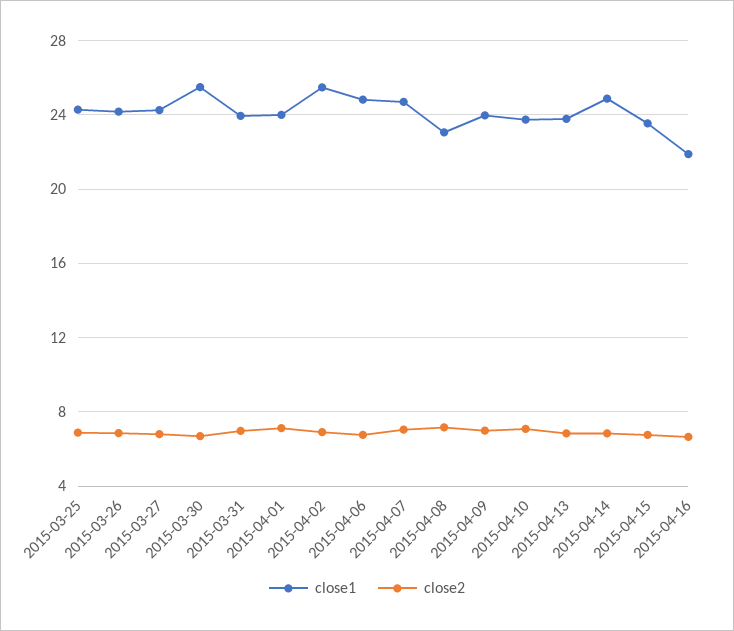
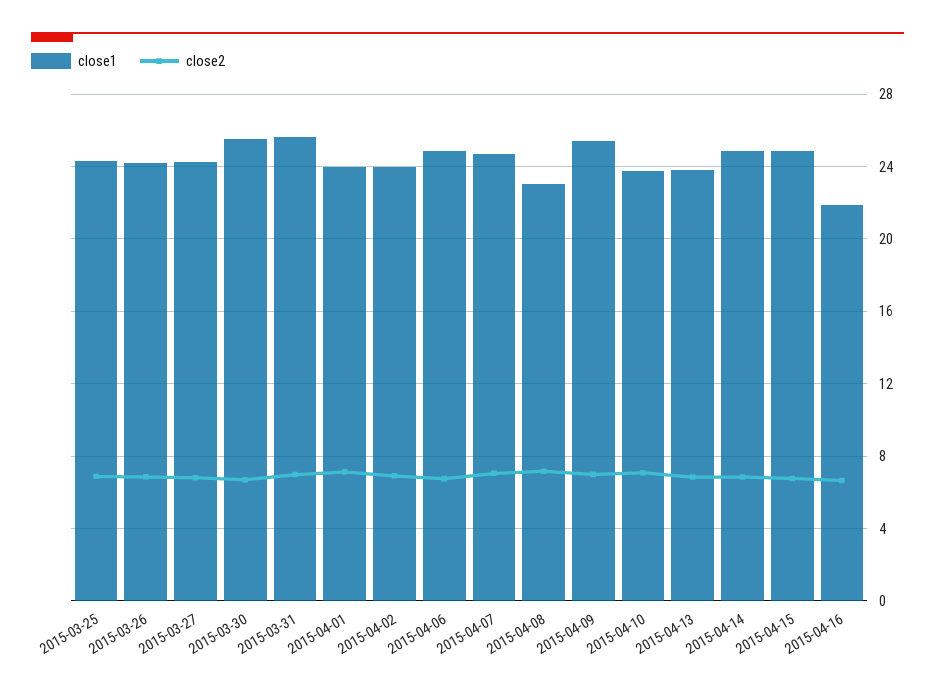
  {
    "close1": {
      "2015-03-25": 24.5,
      "2015-03-26": 24,
      "2015-03-27": 24.5,
      "2015-03-30": 25.5,
-     "2015-03-31": 24,
+     "2015-03-31": 25.5,
      "2015-04-01": 24,
-     "2015-04-02": 25.5,
+     "2015-04-02": 24,
      "2015-04-06": 25,
      "2015-04-07": 24.5,
      "2015-04-08": 23,
-     "2015-04-09": 24,
+     "2015-04-09": 25.5,
      "2015-04-10": 24,
      "2015-04-13": 24,
      "2015-04-14": 25,
-     "2015-04-15": 23.5,
+     "2015-04-15": 25,
      "2015-04-16": 22
    },
    "close2": {
      "2015-03-25": 7,
      "2015-03-26": 7,
      "2015-03-27": 7,
      "2015-03-30": 6.5,
      "2015-03-31": 7,
      "2015-04-01": 7,
      "2015-04-02": 7,
      "2015-04-06": 7,
      "2015-04-07": 7,
      "2015-04-08": 7,
      "2015-04-09": 7,
      "2015-04-10": 7,
      "2015-04-13": 7,
      "2015-04-14": 7,
      "2015-04-15": 7,
      "2015-04-16": 6.5
    }
  }

